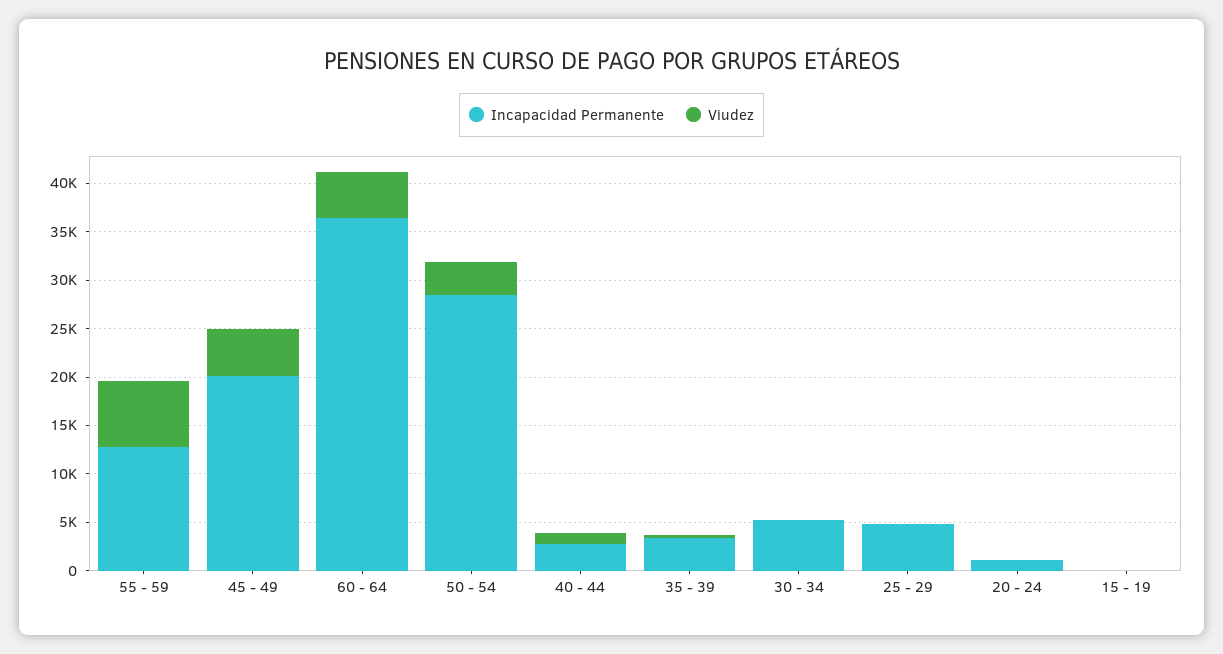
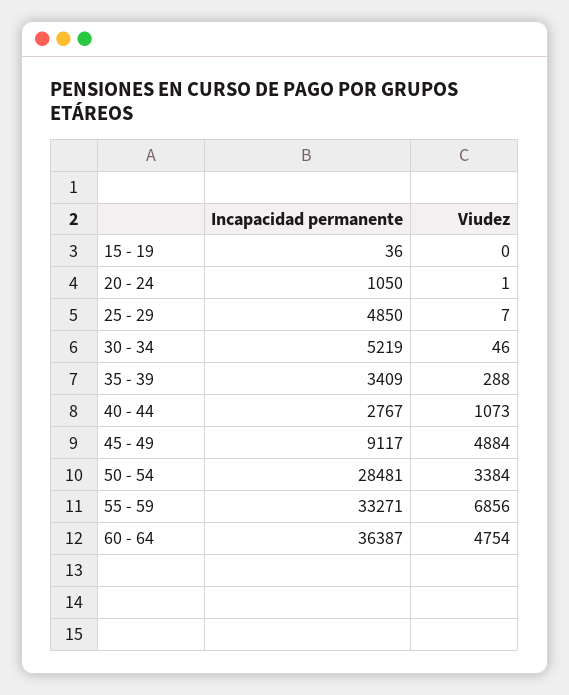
  {
    "Incapacidad Permanente": {
-     "55 - 59": 13000,
+     "55 - 59": 33271,
-     "45 - 49": 20000,
+     "45 - 49": 9117,
      "60 - 64": 36387,
      "50 - 54": 28481,
      "40 - 44": 2767,
      "35 - 39": 3409,
      "30 - 34": 5219,
      "25 - 29": 4850,
      "20 - 24": 1050,
      "15 - 19": 36
    },
    "Viudez": {
      "55 - 59": 6856,
      "45 - 49": 4884,
      "60 - 64": 4754,
      "50 - 54": 3384,
      "40 - 44": 1073,
      "35 - 39": 288,
      "30 - 34": 46,
      "25 - 29": 7,
      "20 - 24": 1,
      "15 - 19": 0
    }
  }

